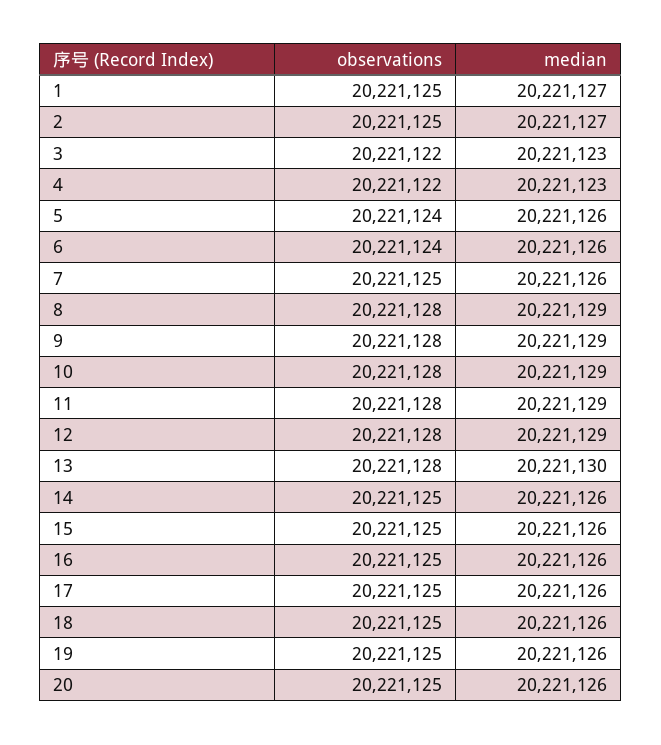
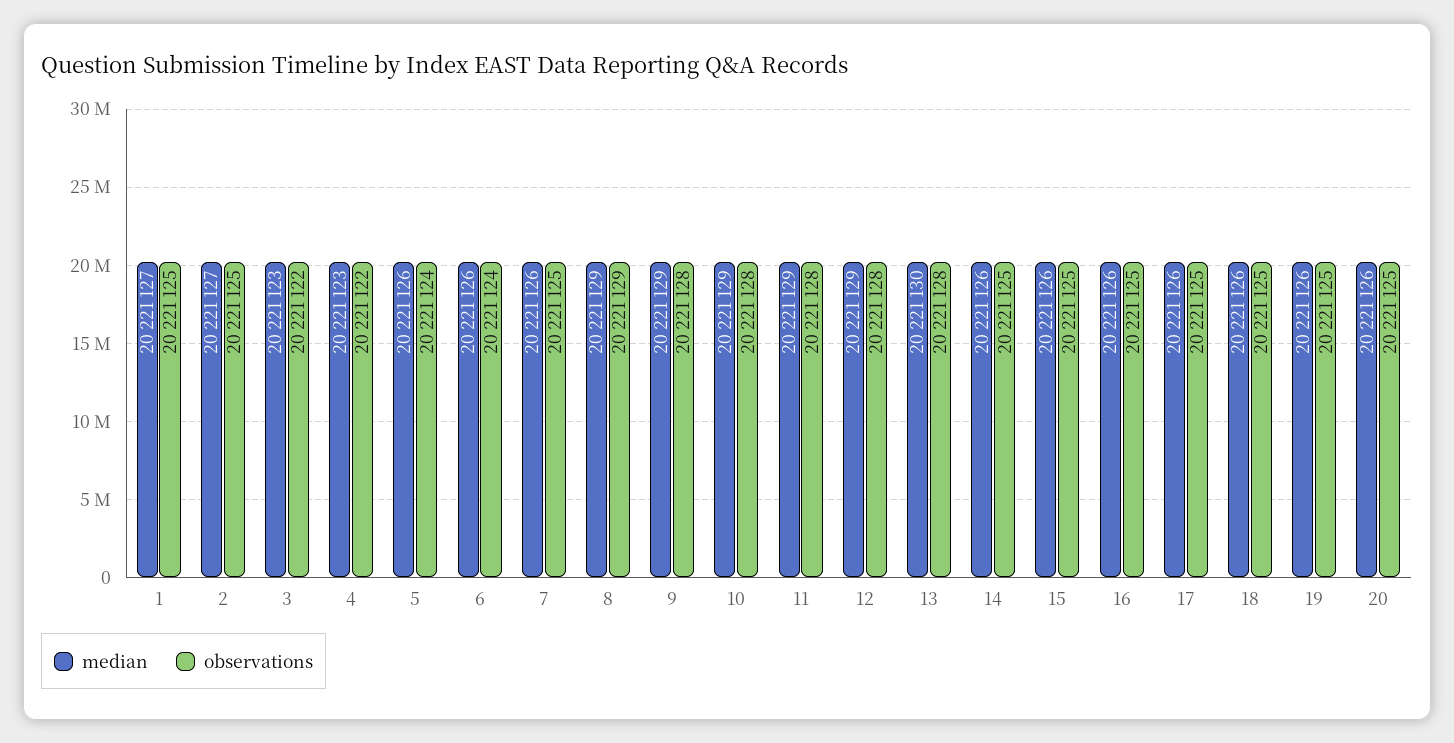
  {
    "observations": {
      "1": 20221125,
      "2": 20221125,
      "3": 20221122,
      "4": 20221122,
      "5": 20221124,
      "6": 20221124,
      "7": 20221125,
-     "8": 20221128,
+     "8": 20221129,
      "9": 20221128,
      "10": 20221128,
      "11": 20221128,
      "12": 20221128,
      "13": 20221128,
      "14": 20221125,
      "15": 20221125,
      "16": 20221125,
      "17": 20221125,
      "18": 20221125,
      "19": 20221125,
      "20": 20221125
    },
    "median": {
      "1": 20221127,
      "2": 20221127,
      "3": 20221123,
      "4": 20221123,
      "5": 20221126,
      "6": 20221126,
      "7": 20221126,
      "8": 20221129,
      "9": 20221129,
      "10": 20221129,
      "11": 20221129,
      "12": 20221129,
      "13": 20221130,
      "14": 20221126,
      "15": 20221126,
      "16": 20221126,
      "17": 20221126,
      "18": 20221126,
      "19": 20221126,
      "20": 20221126
    }
  }

